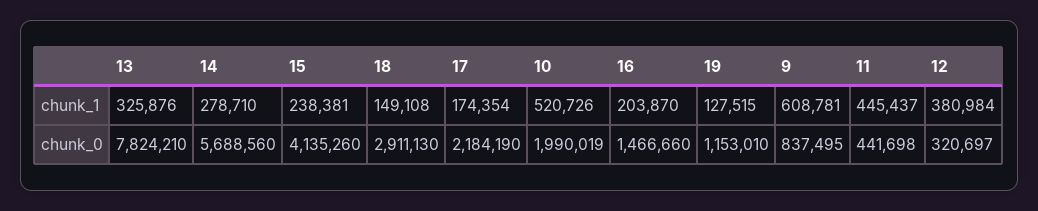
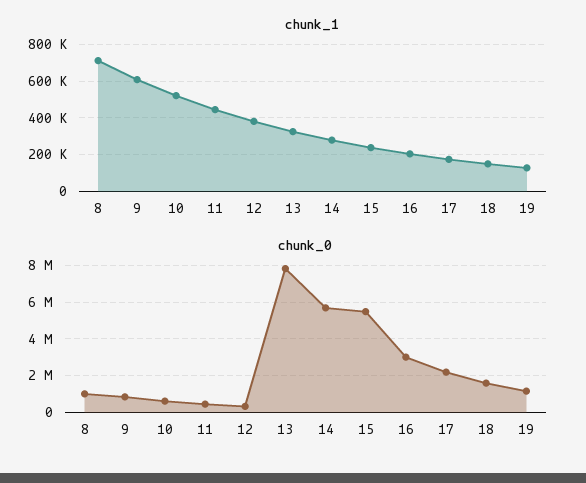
  {
    "chunk_1": {
      "13": 325876,
      "14": 278710,
      "15": 238381,
      "18": 149108,
      "17": 174354,
      "10": 520726,
      "16": 203870,
      "19": 127515,
      "9": 608781,
      "11": 445437,
-     "12": 380984
+     "12": 380984,
+     "8": 700000
    },
    "chunk_0": {
      "13": 7824210,
      "14": 5688560,
-     "15": 4135260,
+     "15": 5500000,
-     "18": 2911130,
+     "18": 1500000,
      "17": 2184190,
-     "10": 1990019,
+     "10": 500000,
-     "16": 1466660,
+     "16": 3000000,
      "19": 1153010,
      "9": 837495,
      "11": 441698,
-     "12": 320697
+     "12": 320697,
+     "8": 1000000
    }
  }

